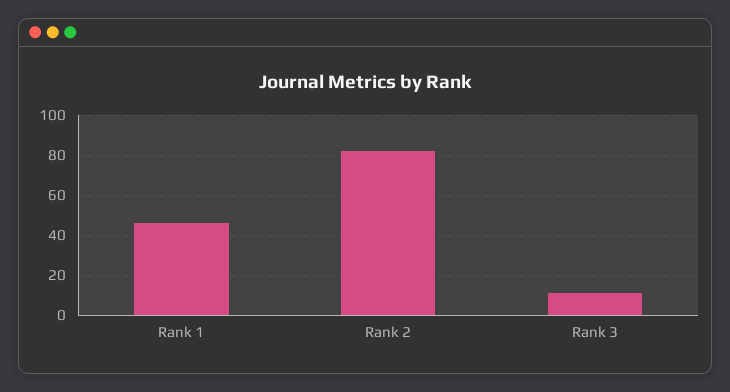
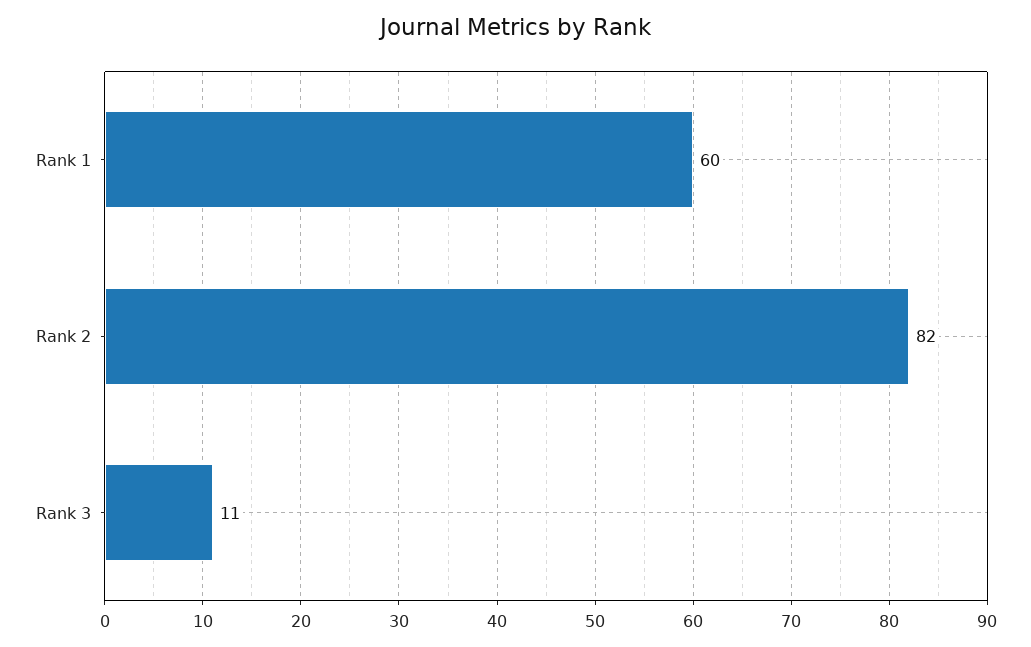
  {
-   "Rank 1": 45,
+   "Rank 1": 60,
    "Rank 2": 82,
    "Rank 3": 11
  }

